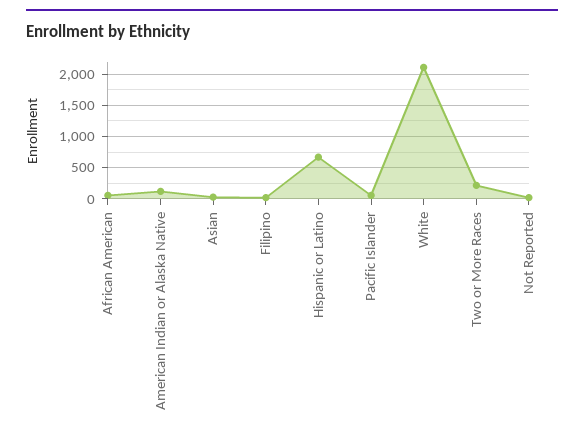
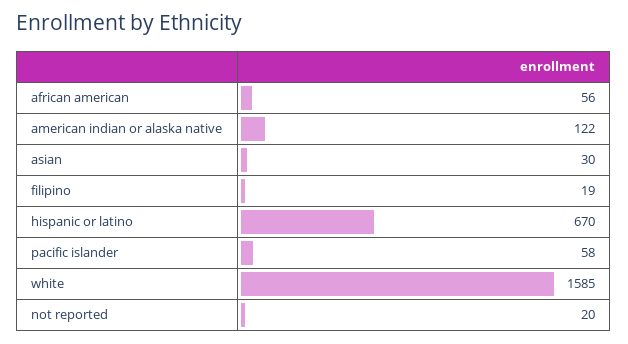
  {
    "African American": 56,
    "American Indian or Alaska Native": 122,
    "Asian": 30,
    "Filipino": 19,
    "Hispanic or Latino": 670,
    "Pacific Islander": 58,
-   "White": 2100,
+   "White": 1585,
-   "Two or More Races": 200,
    "Not Reported": 20
  }

